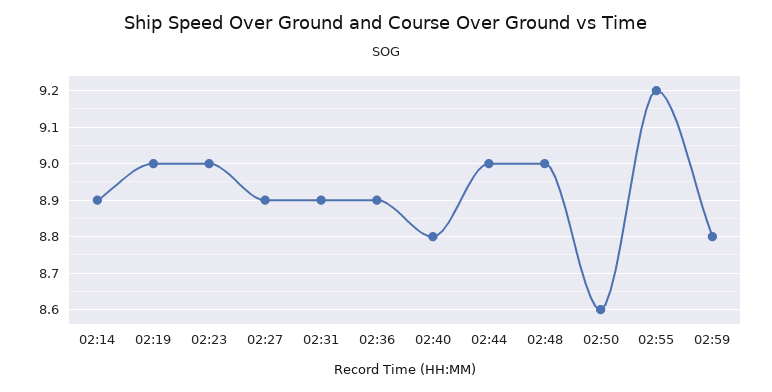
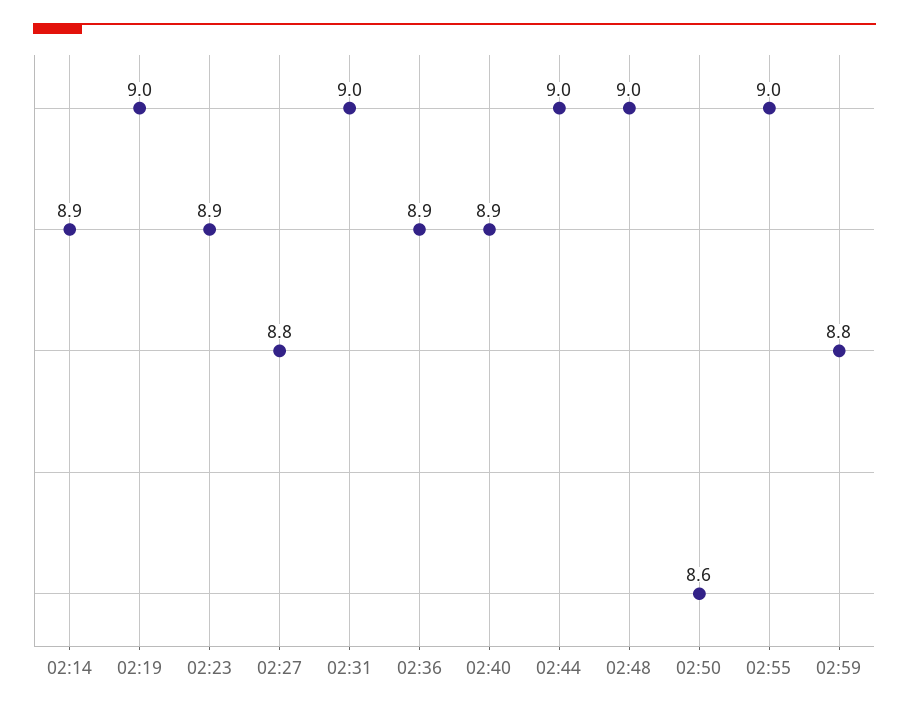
  {
    "02:14": 8.9,
    "02:19": 9,
-   "02:23": 9,
+   "02:23": 8.9,
-   "02:27": 8.9,
+   "02:27": 8.8,
-   "02:31": 8.9,
+   "02:31": 9,
    "02:36": 8.9,
-   "02:40": 8.8,
+   "02:40": 8.9,
    "02:44": 9,
    "02:48": 9,
    "02:50": 8.6,
-   "02:55": 9.2,
+   "02:55": 9,
    "02:59": 8.8
  }

